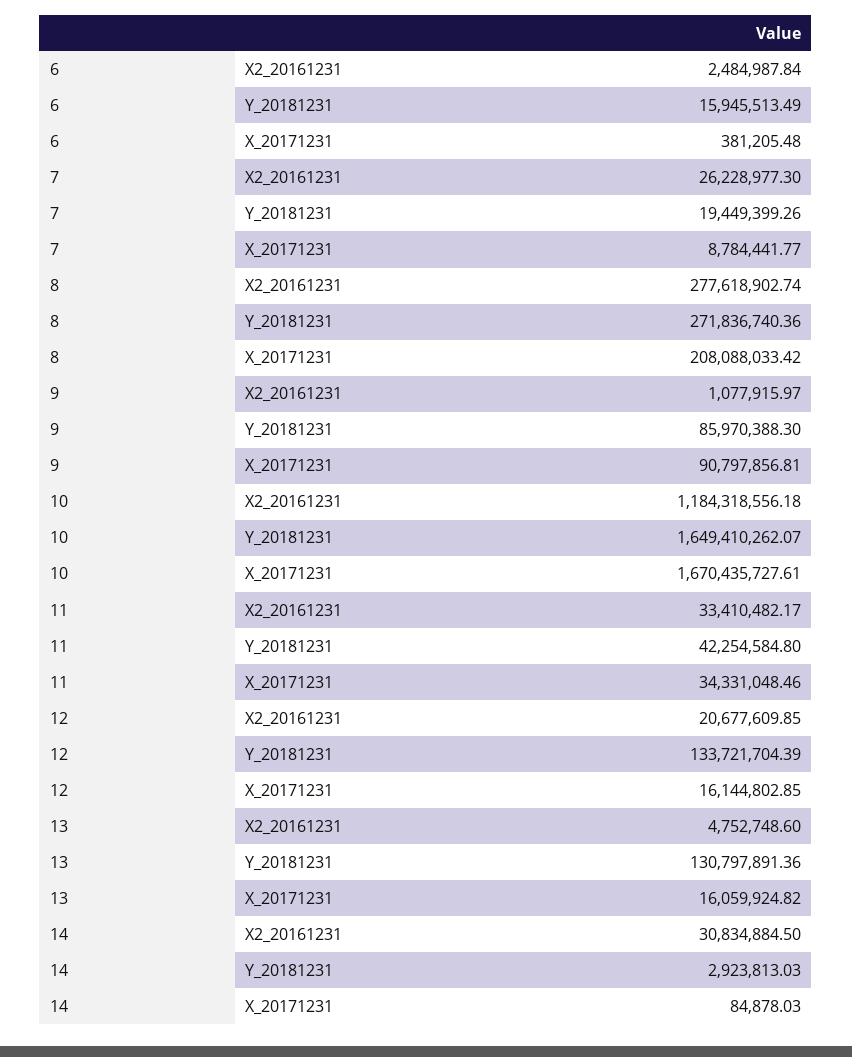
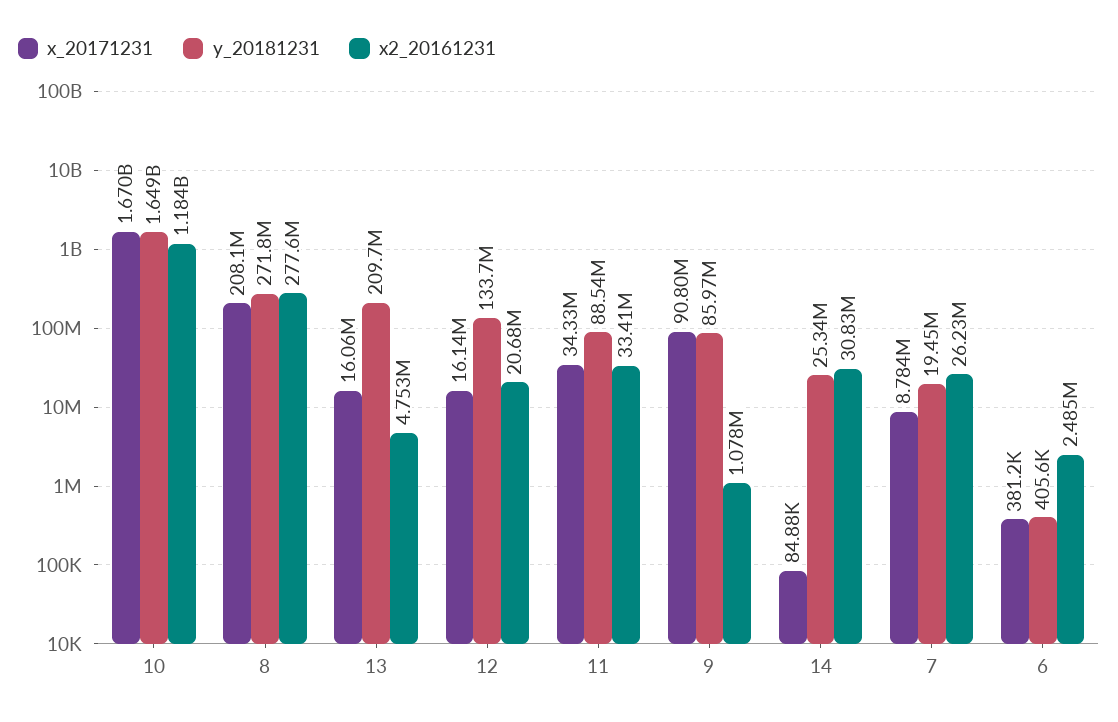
  {
    "X2_20161231": {
      "6": 2484987.84,
      "7": 26228977.3,
      "8": 277618902.74,
      "9": 1077915.97,
      "10": 1184318556.18,
      "11": 33410482.17,
      "12": 20677609.85,
      "13": 4752748.6,
      "14": 30834884.5
    },
    "Y_20181231": {
-     "6": 15945513.49,
+     "6": 405600,
      "7": 19449399.26,
      "8": 271836740.36,
      "9": 85970388.3,
      "10": 1649410262.07,
-     "11": 42254584.8,
+     "11": 88540000,
      "12": 133721704.39,
-     "13": 130797891.36,
+     "13": 209700000,
-     "14": 2923813.03
+     "14": 25340000
    },
    "X_20171231": {
      "6": 381205.48,
      "7": 8784441.77,
      "8": 208088033.42,
      "9": 90797856.81,
      "10": 1670435727.61,
      "11": 34331048.46,
      "12": 16144802.85,
      "13": 16059924.82,
      "14": 84878.03
    }
  }

